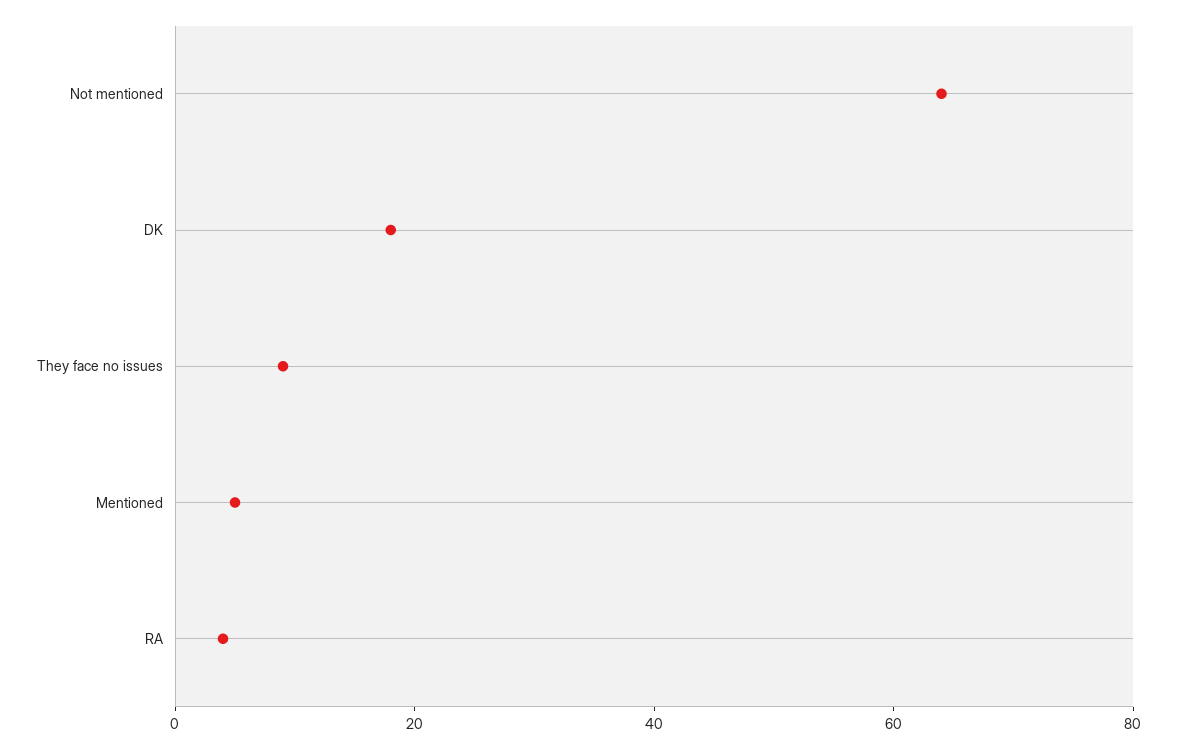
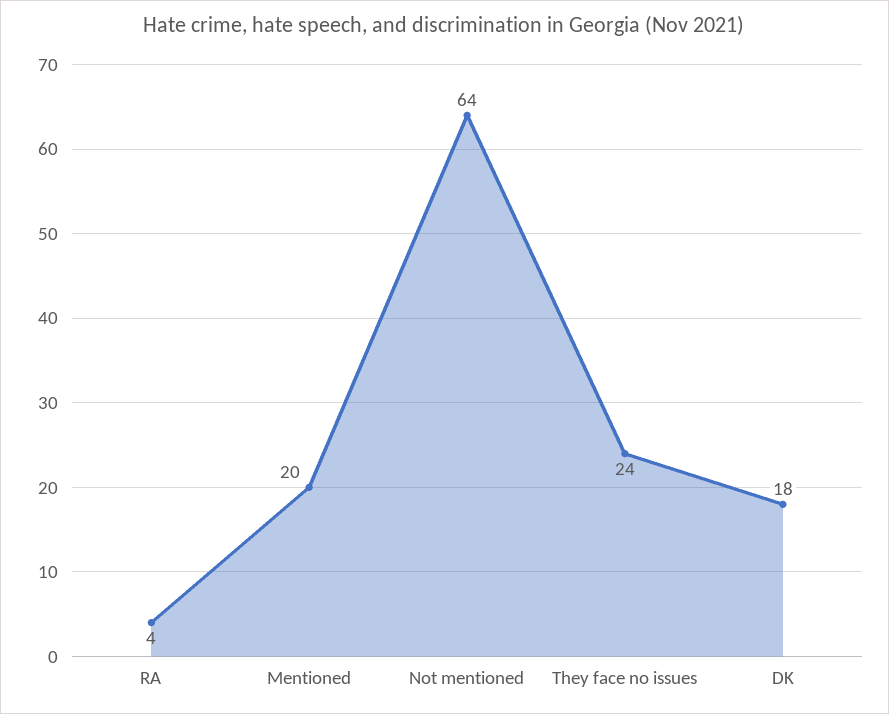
  {
    "Not mentioned": 64,
    "DK": 18,
-   "They face no issues": 10,
+   "They face no issues": 24,
-   "Mentioned": 5,
+   "Mentioned": 20,
    "RA": 4
  }

